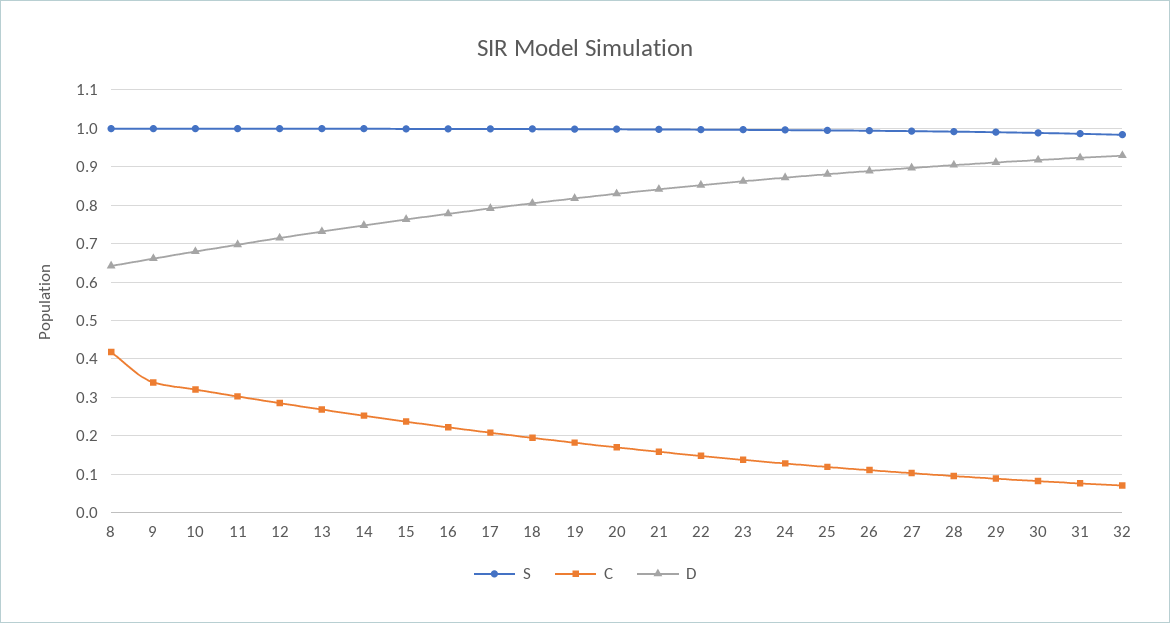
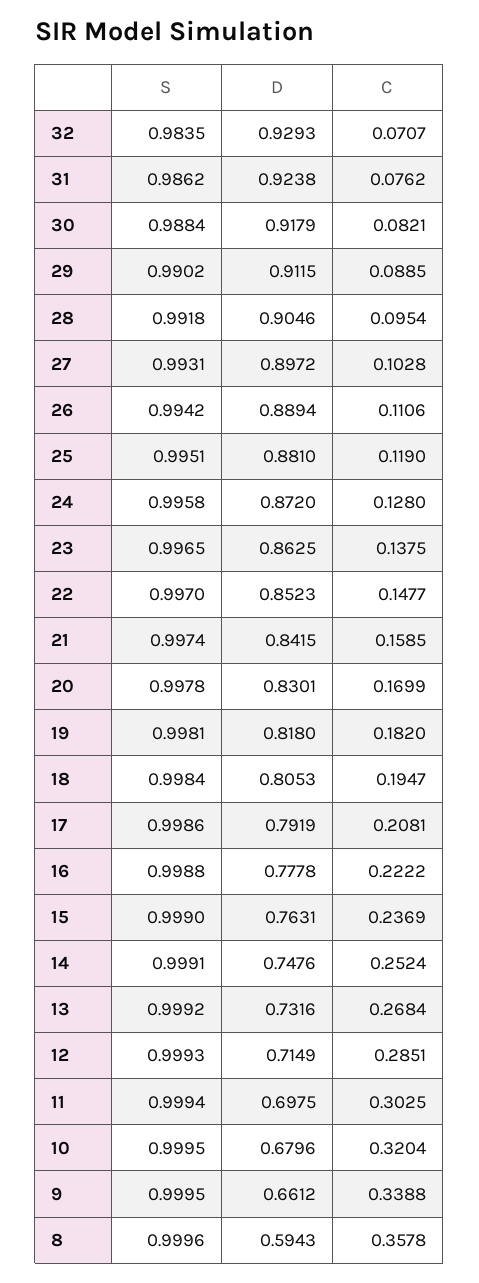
  {
    "S": {
      "8": 0.9996,
      "9": 0.9995,
      "10": 0.9995,
      "11": 0.9994,
      "12": 0.9993,
      "13": 0.9992,
      "14": 0.9991,
      "15": 0.999,
      "16": 0.9988,
      "17": 0.9986,
      "18": 0.9984,
      "19": 0.9981,
      "20": 0.9978,
      "21": 0.9974,
      "22": 0.997,
      "23": 0.9965,
      "24": 0.9958,
      "25": 0.9951,
      "26": 0.9942,
      "27": 0.9931,
      "28": 0.9918,
      "29": 0.9902,
      "30": 0.9884,
      "31": 0.9862,
      "32": 0.9835
    },
    "C": {
-     "8": 0.42,
+     "8": 0.3578,
      "9": 0.3388,
      "10": 0.3204,
      "11": 0.3025,
      "12": 0.2851,
      "13": 0.2684,
      "14": 0.2524,
      "15": 0.2369,
      "16": 0.2222,
      "17": 0.2081,
      "18": 0.1947,
      "19": 0.182,
      "20": 0.1699,
      "21": 0.1585,
      "22": 0.1477,
      "23": 0.1375,
      "24": 0.128,
      "25": 0.119,
      "26": 0.1106,
      "27": 0.1028,
      "28": 0.0954,
      "29": 0.0885,
      "30": 0.0821,
      "31": 0.0762,
      "32": 0.0707
    },
    "D": {
-     "8": 0.64,
+     "8": 0.5943,
      "9": 0.6612,
      "10": 0.6796,
      "11": 0.6975,
      "12": 0.7149,
      "13": 0.7316,
      "14": 0.7476,
      "15": 0.7631,
      "16": 0.7778,
      "17": 0.7919,
      "18": 0.8053,
      "19": 0.818,
      "20": 0.8301,
      "21": 0.8415,
      "22": 0.8523,
      "23": 0.8625,
      "24": 0.872,
      "25": 0.881,
      "26": 0.8894,
      "27": 0.8972,
      "28": 0.9046,
      "29": 0.9115,
      "30": 0.9179,
      "31": 0.9238,
      "32": 0.9293
    }
  }

